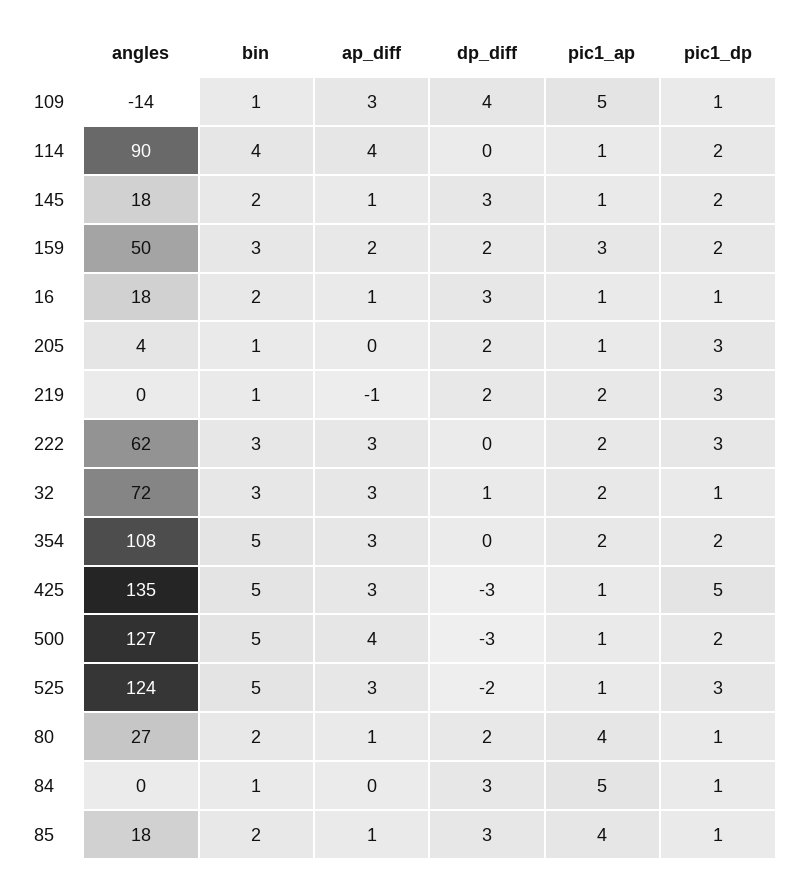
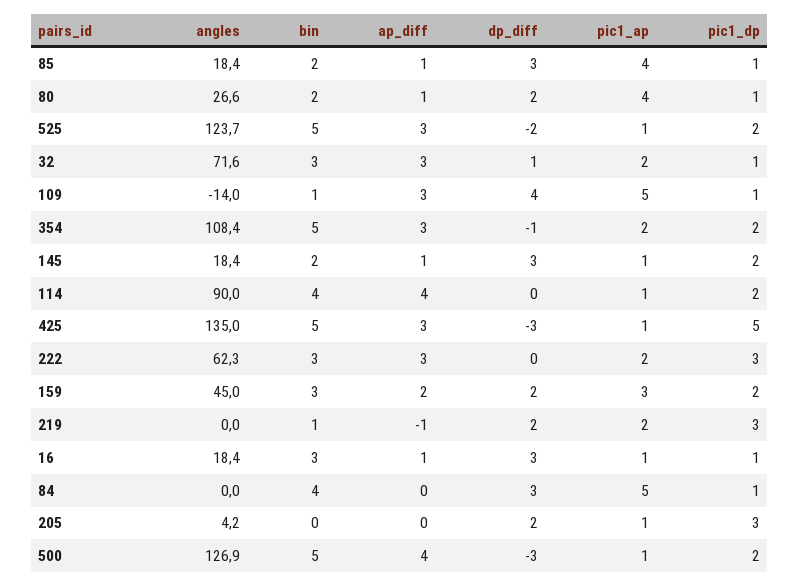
  {
    "angles": {
      "109": -14,
      "114": 90,
      "145": 18.4,
-     "159": 50,
+     "159": 45,
      "16": 18.4,
      "205": 4.2,
      "219": 0,
      "222": 62.3,
      "32": 71.6,
      "354": 108.4,
      "425": 135,
      "500": 126.9,
      "525": 123.7,
      "80": 26.6,
      "84": 0,
      "85": 18.4
    },
    "bin": {
      "109": 1,
      "114": 4,
      "145": 2,
      "159": 3,
-     "16": 2,
+     "16": 3,
-     "205": 1,
+     "205": 0,
      "219": 1,
      "222": 3,
      "32": 3,
      "354": 5,
      "425": 5,
      "500": 5,
      "525": 5,
      "80": 2,
-     "84": 1,
+     "84": 4,
      "85": 2
    },
    "ap_diff": {
      "109": 3,
      "114": 4,
      "145": 1,
      "159": 2,
      "16": 1,
      "205": 0,
      "219": -1,
      "222": 3,
      "32": 3,
      "354": 3,
      "425": 3,
      "500": 4,
      "525": 3,
      "80": 1,
      "84": 0,
      "85": 1
    },
    "dp_diff": {
      "109": 4,
      "114": 0,
      "145": 3,
      "159": 2,
      "16": 3,
      "205": 2,
      "219": 2,
      "222": 0,
      "32": 1,
-     "354": 0,
+     "354": -1,
      "425": -3,
      "500": -3,
      "525": -2,
      "80": 2,
      "84": 3,
      "85": 3
    },
    "pic1_ap": {
      "109": 5,
      "114": 1,
      "145": 1,
      "159": 3,
      "16": 1,
      "205": 1,
      "219": 2,
      "222": 2,
      "32": 2,
      "354": 2,
      "425": 1,
      "500": 1,
      "525": 1,
      "80": 4,
      "84": 5,
      "85": 4
    },
    "pic1_dp": {
      "109": 1,
      "114": 2,
      "145": 2,
      "159": 2,
      "16": 1,
      "205": 3,
      "219": 3,
      "222": 3,
      "32": 1,
      "354": 2,
      "425": 5,
      "500": 2,
-     "525": 3,
+     "525": 2,
      "80": 1,
      "84": 1,
      "85": 1
    }
  }

